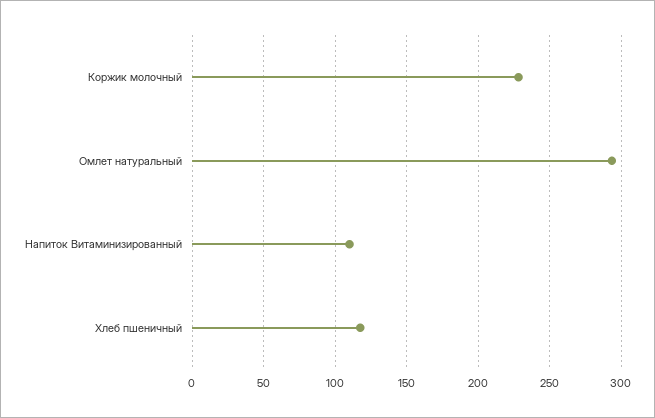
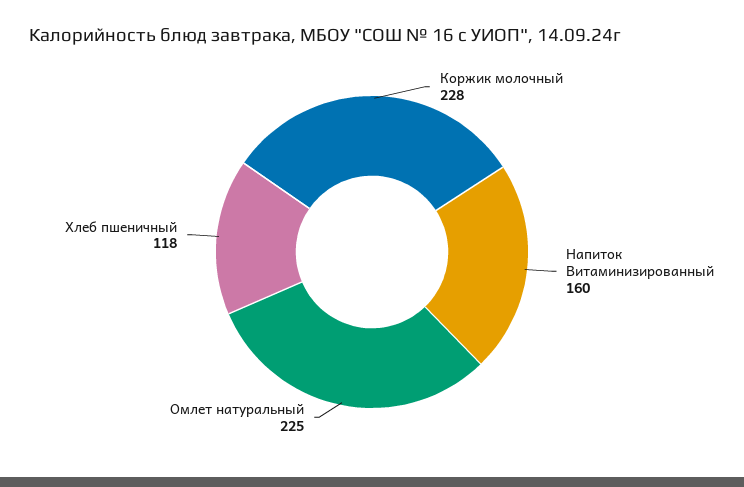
  {
    "Коржик молочный": 228,
-   "Омлет натуральный": 295,
+   "Омлет натуральный": 225,
-   "Напиток Витаминизированный": 110,
+   "Напиток Витаминизированный": 160,
    "Хлеб пшеничный": 118
  }

